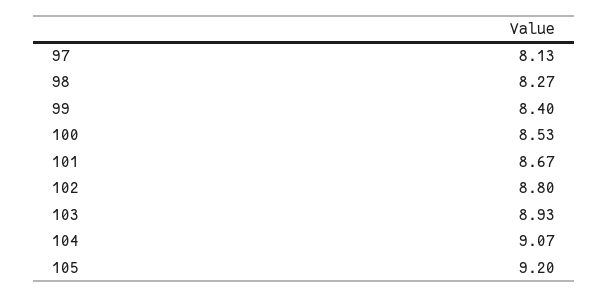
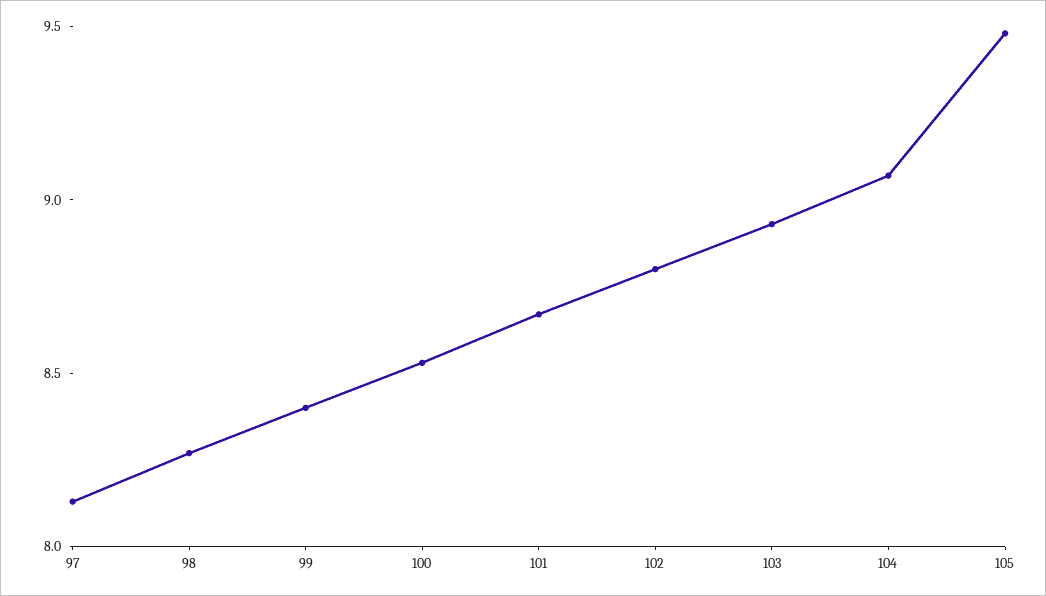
  {
    "97": 8.13,
    "98": 8.27,
    "99": 8.4,
    "100": 8.53,
    "101": 8.67,
    "102": 8.8,
    "103": 8.93,
    "104": 9.07,
-   "105": 9.2
+   "105": 9.5
  }

